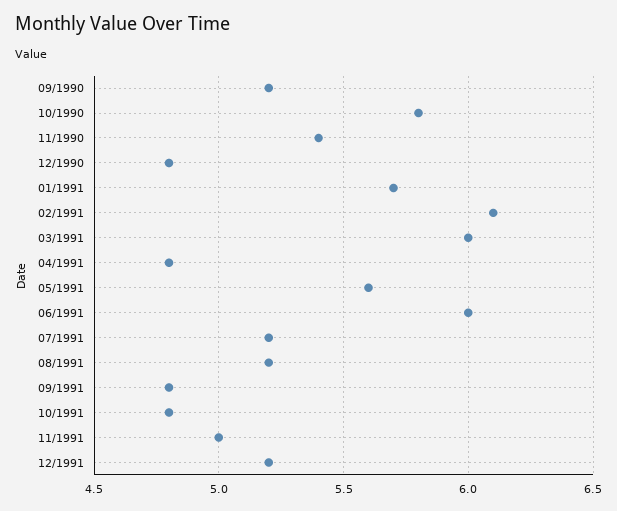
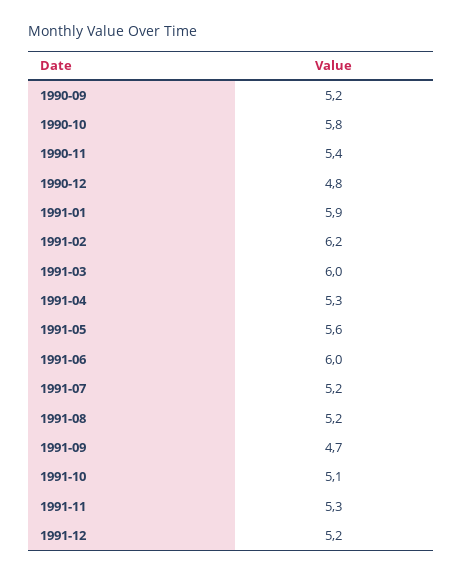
  {
    "09/1990": 5.2,
    "10/1990": 5.8,
    "11/1990": 5.4,
    "12/1990": 4.8,
-   "01/1991": 5.7,
+   "01/1991": 5.9,
-   "02/1991": 6.1,
+   "02/1991": 6.2,
    "03/1991": 6,
-   "04/1991": 4.8,
+   "04/1991": 5.3,
    "05/1991": 5.6,
    "06/1991": 6,
    "07/1991": 5.2,
    "08/1991": 5.2,
-   "09/1991": 4.8,
+   "09/1991": 4.7,
-   "10/1991": 4.8,
+   "10/1991": 5.1,
-   "11/1991": 5,
+   "11/1991": 5.3,
    "12/1991": 5.2
  }

